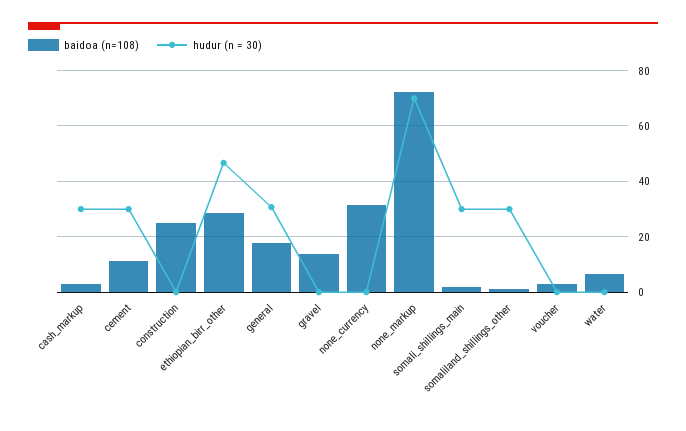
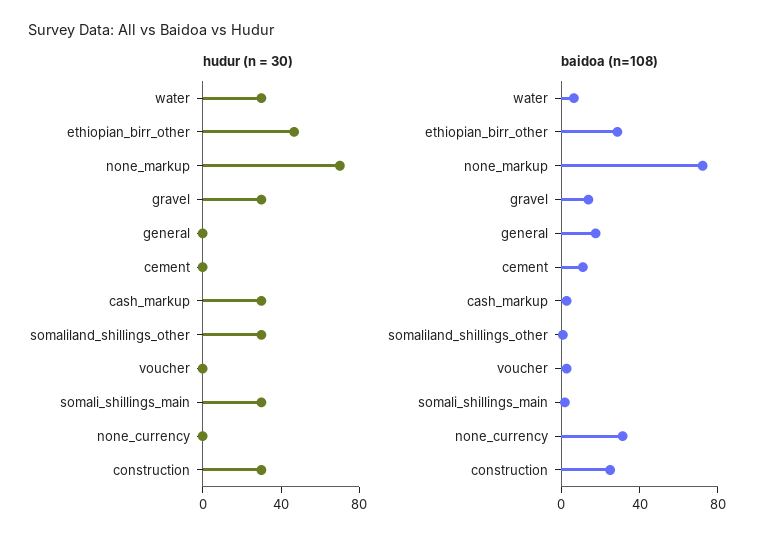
  {
    "baidoa (n=108)": {
      "cash_markup": 2.5,
      "cement": 10,
      "construction": 25,
      "ethiopian_birr_other": 27.5,
      "general": 17.5,
      "gravel": 15,
      "none_currency": 32.5,
      "none_markup": 72.5,
      "somali_shillings_main": 2.5,
      "somaliland_shillings_other": 0,
      "voucher": 2.5,
      "water": 7.5
    },
    "hudur (n = 30)": {
      "cash_markup": 30,
-     "cement": 30,
+     "cement": 0,
-     "construction": 0,
+     "construction": 30,
      "ethiopian_birr_other": 47.5,
-     "general": 30,
+     "general": 0,
-     "gravel": 0,
+     "gravel": 30,
      "none_currency": 0,
      "none_markup": 70,
      "somali_shillings_main": 30,
      "somaliland_shillings_other": 30,
      "voucher": 0,
-     "water": 0
+     "water": 30
    }
  }

